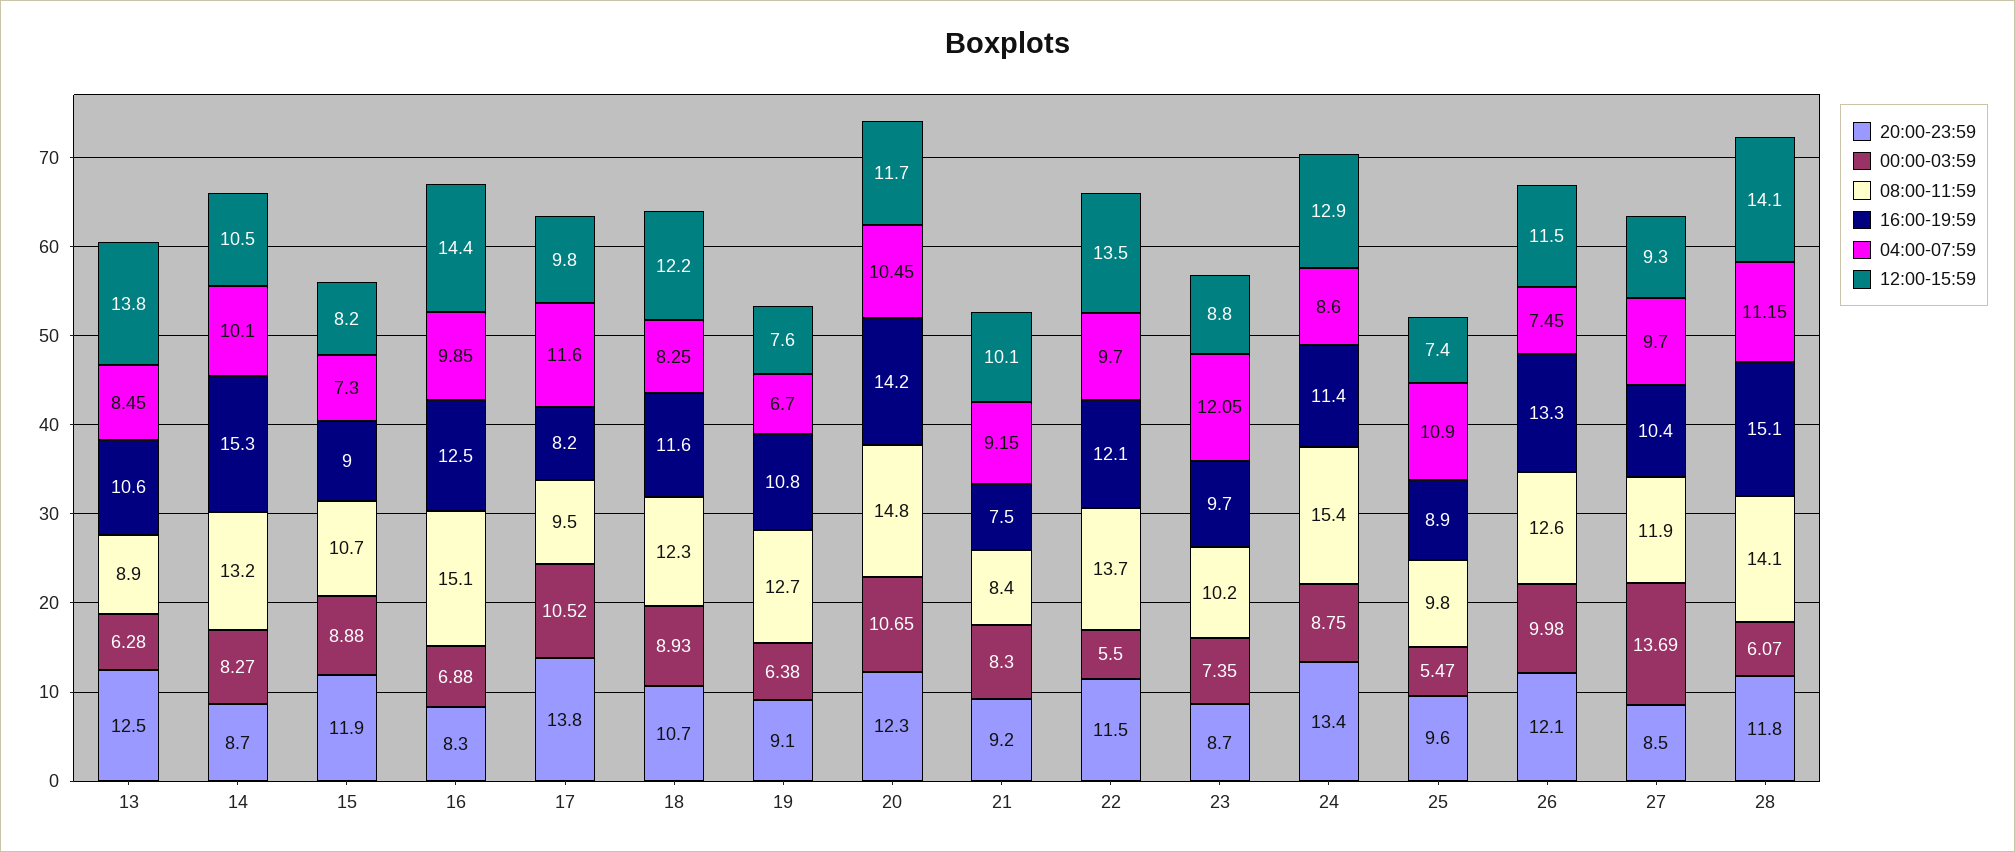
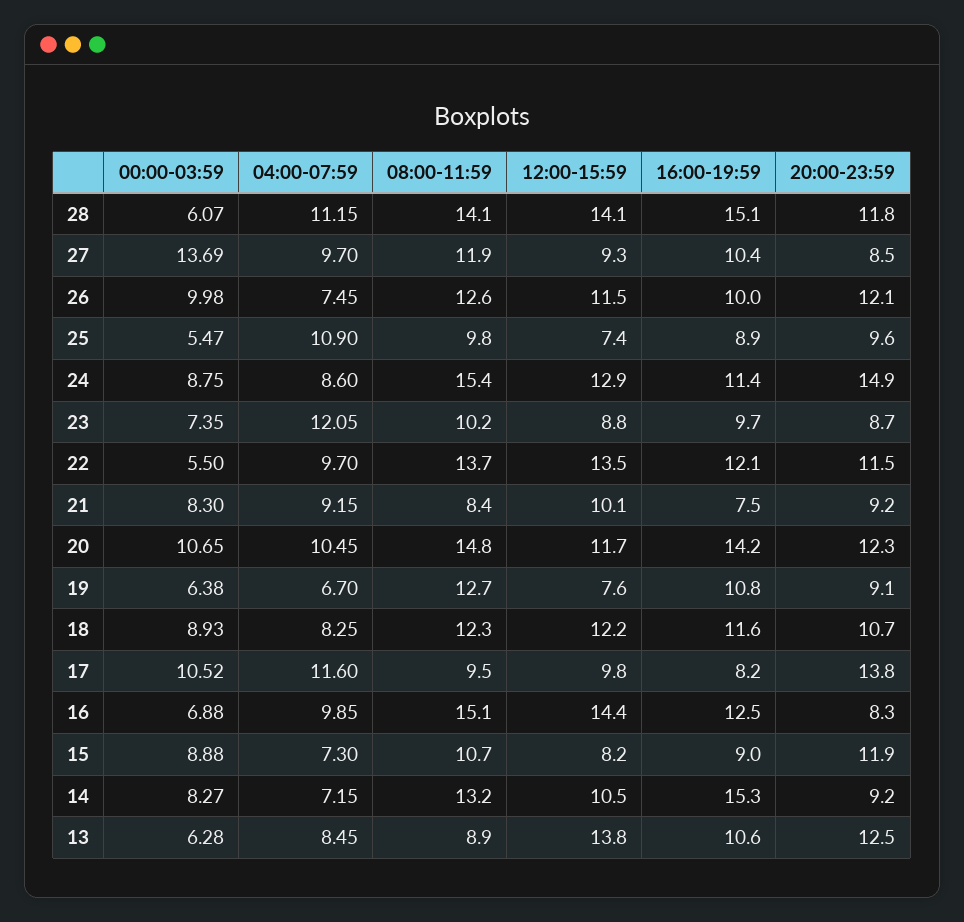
  {
    "20:00-23:59": {
      "13": 12.5,
-     "14": 8.7,
+     "14": 9.2,
      "15": 11.9,
      "16": 8.3,
      "17": 13.8,
      "18": 10.7,
      "19": 9.1,
      "20": 12.3,
      "21": 9.2,
      "22": 11.5,
      "23": 8.7,
-     "24": 13.4,
+     "24": 14.9,
      "25": 9.6,
      "26": 12.1,
      "27": 8.5,
      "28": 11.8
    },
    "00:00-03:59": {
      "13": 6.28,
      "14": 8.27,
      "15": 8.88,
      "16": 6.88,
      "17": 10.52,
      "18": 8.93,
      "19": 6.38,
      "20": 10.65,
      "21": 8.3,
      "22": 5.5,
      "23": 7.35,
      "24": 8.75,
      "25": 5.47,
      "26": 9.98,
      "27": 13.69,
      "28": 6.07
    },
    "08:00-11:59": {
      "13": 8.9,
      "14": 13.2,
      "15": 10.7,
      "16": 15.1,
      "17": 9.5,
      "18": 12.3,
      "19": 12.7,
      "20": 14.8,
      "21": 8.4,
      "22": 13.7,
      "23": 10.2,
      "24": 15.4,
      "25": 9.8,
      "26": 12.6,
      "27": 11.9,
      "28": 14.1
    },
    "16:00-19:59": {
      "13": 10.6,
      "14": 15.3,
      "15": 9,
      "16": 12.5,
      "17": 8.2,
      "18": 11.6,
      "19": 10.8,
      "20": 14.2,
      "21": 7.5,
      "22": 12.1,
      "23": 9.7,
      "24": 11.4,
      "25": 8.9,
-     "26": 13.3,
+     "26": 10,
      "27": 10.4,
      "28": 15.1
    },
    "04:00-07:59": {
      "13": 8.45,
-     "14": 10.1,
+     "14": 7.15,
      "15": 7.3,
      "16": 9.85,
      "17": 11.6,
      "18": 8.25,
      "19": 6.7,
      "20": 10.45,
      "21": 9.15,
      "22": 9.7,
      "23": 12.05,
      "24": 8.6,
      "25": 10.9,
      "26": 7.45,
      "27": 9.7,
      "28": 11.15
    },
    "12:00-15:59": {
      "13": 13.8,
      "14": 10.5,
      "15": 8.2,
      "16": 14.4,
      "17": 9.8,
      "18": 12.2,
      "19": 7.6,
      "20": 11.7,
      "21": 10.1,
      "22": 13.5,
      "23": 8.8,
      "24": 12.9,
      "25": 7.4,
      "26": 11.5,
      "27": 9.3,
      "28": 14.1
    }
  }

